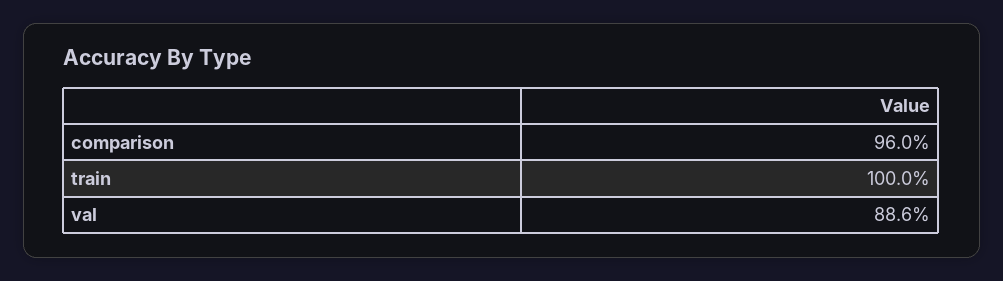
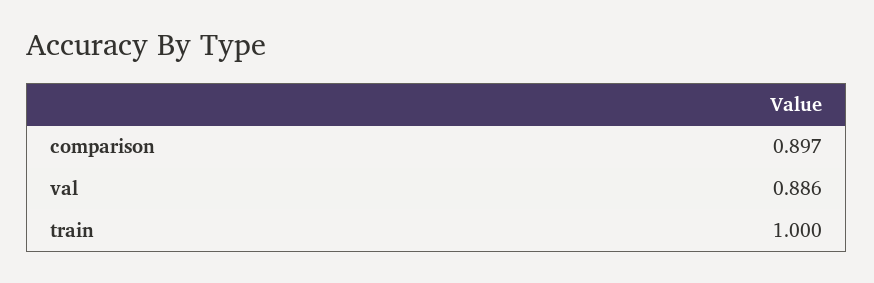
  {
-   "comparison": 0.96,
+   "comparison": 0.897,
    "train": 1,
    "val": 0.886
  }

